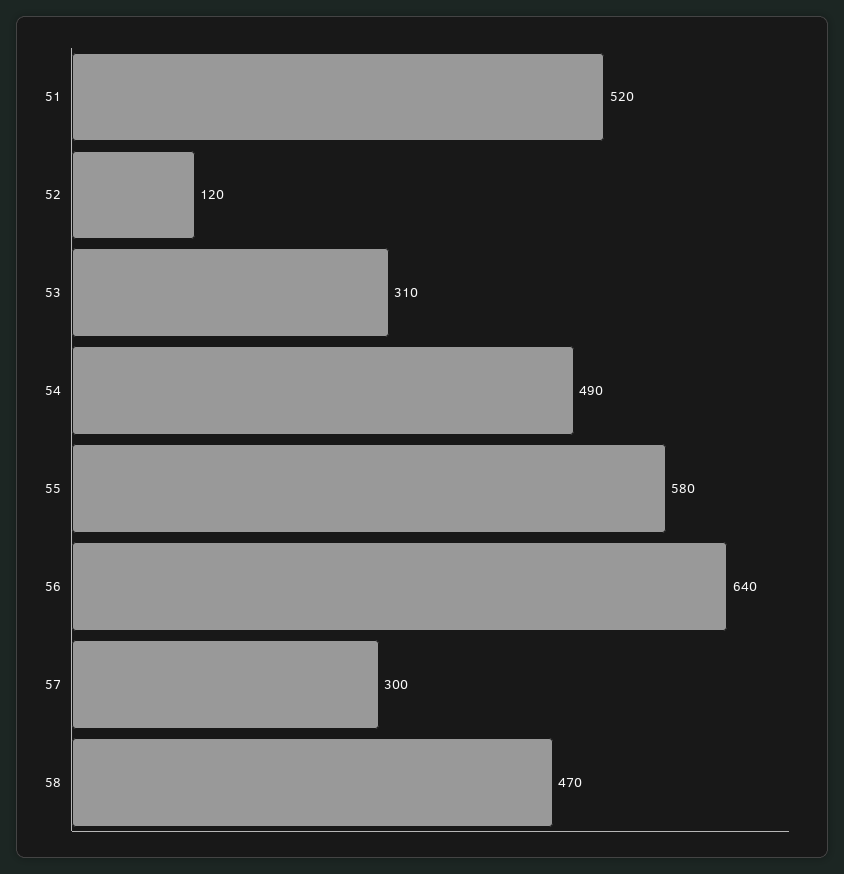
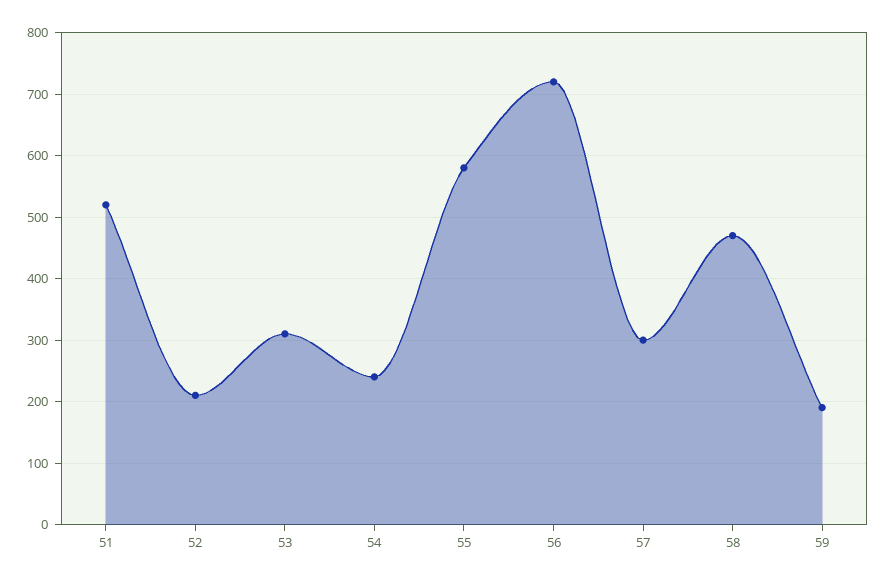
  {
    "51": 520,
-   "52": 120,
+   "52": 210,
    "53": 310,
-   "54": 490,
+   "54": 240,
    "55": 580,
-   "56": 640,
+   "56": 720,
    "57": 300,
-   "58": 470
+   "58": 470,
+   "59": 190
  }

